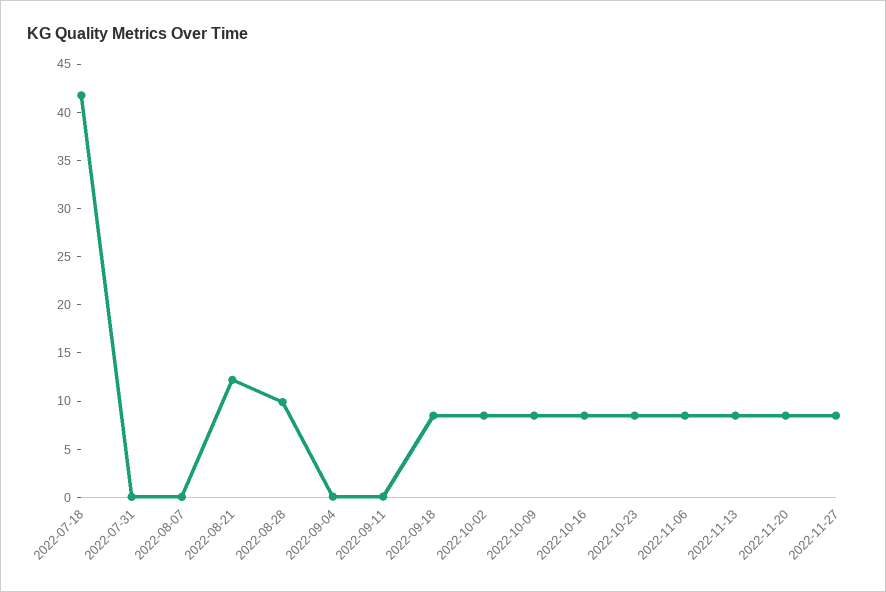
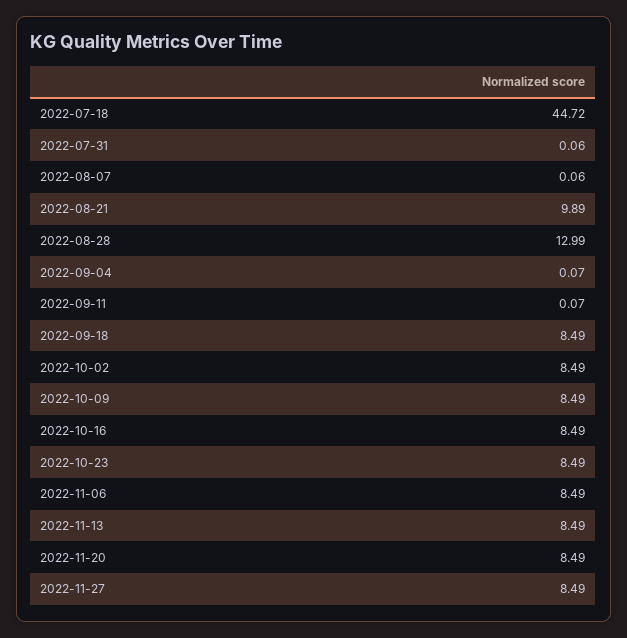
  {
-   "2022-07-18": 42,
+   "2022-07-18": 44.72,
    "2022-07-31": 0.06,
    "2022-08-07": 0.06,
-   "2022-08-21": 12,
+   "2022-08-21": 9.89,
-   "2022-08-28": 10,
+   "2022-08-28": 12.99,
    "2022-09-04": 0.07,
    "2022-09-11": 0.07,
    "2022-09-18": 8.49,
    "2022-10-02": 8.49,
    "2022-10-09": 8.49,
    "2022-10-16": 8.49,
    "2022-10-23": 8.49,
    "2022-11-06": 8.49,
    "2022-11-13": 8.49,
    "2022-11-20": 8.49,
    "2022-11-27": 8.49
  }

